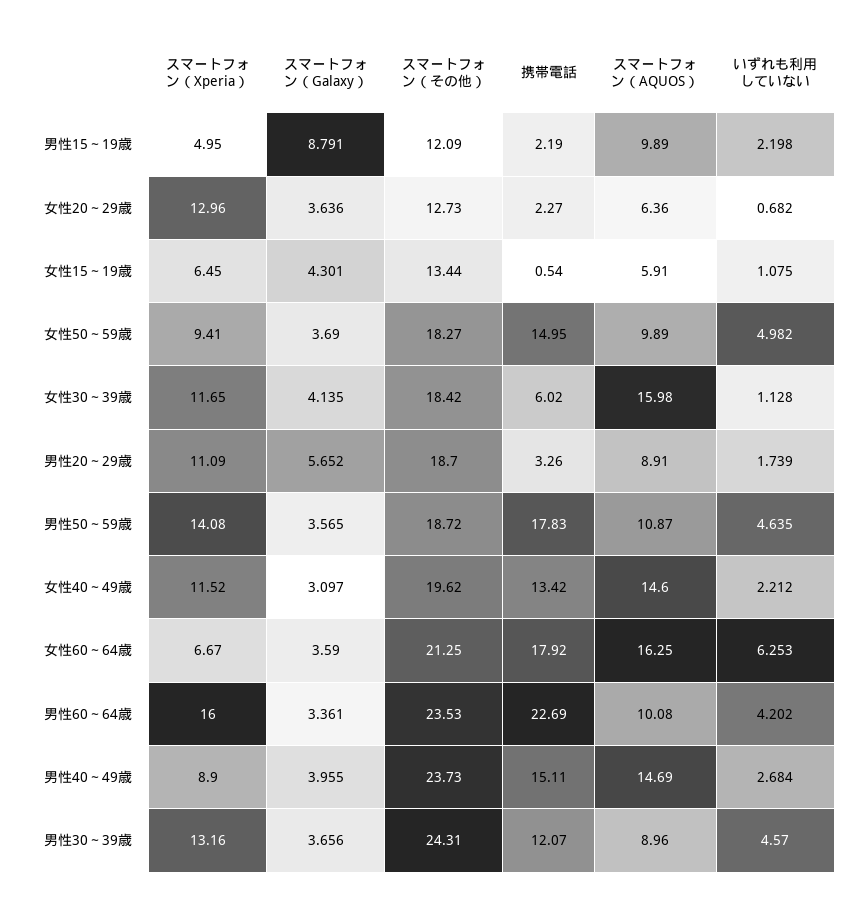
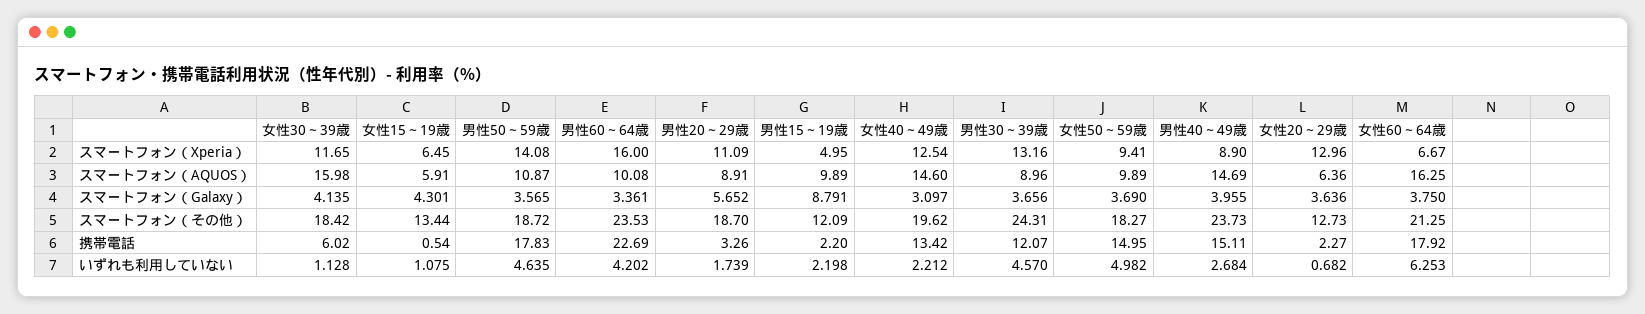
  {
    "スマートフォン（Xperia）": {
      "男性15～19歳": 4.95,
      "女性20～29歳": 12.96,
      "女性15～19歳": 6.45,
      "女性50～59歳": 9.41,
      "女性30～39歳": 11.65,
      "男性20～29歳": 11.09,
      "男性50～59歳": 14.08,
-     "女性40～49歳": 11.52,
+     "女性40～49歳": 12.54,
      "女性60～64歳": 6.67,
      "男性60～64歳": 16,
      "男性40～49歳": 8.9,
      "男性30～39歳": 13.16
    },
    "スマートフォン（Galaxy）": {
      "男性15～19歳": 8.791,
      "女性20～29歳": 3.636,
      "女性15～19歳": 4.301,
      "女性50～59歳": 3.69,
      "女性30～39歳": 4.135,
      "男性20～29歳": 5.652,
      "男性50～59歳": 3.565,
      "女性40～49歳": 3.097,
-     "女性60～64歳": 3.59,
+     "女性60～64歳": 3.75,
      "男性60～64歳": 3.361,
      "男性40～49歳": 3.955,
      "男性30～39歳": 3.656
    },
    "スマートフォン（その他）": {
      "男性15～19歳": 12.09,
      "女性20～29歳": 12.73,
      "女性15～19歳": 13.44,
      "女性50～59歳": 18.27,
      "女性30～39歳": 18.42,
      "男性20～29歳": 18.7,
      "男性50～59歳": 18.72,
      "女性40～49歳": 19.62,
      "女性60～64歳": 21.25,
      "男性60～64歳": 23.53,
      "男性40～49歳": 23.73,
      "男性30～39歳": 24.31
    },
    "携帯電話": {
-     "男性15～19歳": 2.19,
+     "男性15～19歳": 2.2,
      "女性20～29歳": 2.27,
      "女性15～19歳": 0.54,
      "女性50～59歳": 14.95,
      "女性30～39歳": 6.02,
      "男性20～29歳": 3.26,
      "男性50～59歳": 17.83,
      "女性40～49歳": 13.42,
      "女性60～64歳": 17.92,
      "男性60～64歳": 22.69,
      "男性40～49歳": 15.11,
      "男性30～39歳": 12.07
    },
    "スマートフォン（AQUOS）": {
      "男性15～19歳": 9.89,
      "女性20～29歳": 6.36,
      "女性15～19歳": 5.91,
      "女性50～59歳": 9.89,
      "女性30～39歳": 15.98,
      "男性20～29歳": 8.91,
      "男性50～59歳": 10.87,
      "女性40～49歳": 14.6,
      "女性60～64歳": 16.25,
      "男性60～64歳": 10.08,
      "男性40～49歳": 14.69,
      "男性30～39歳": 8.96
    },
    "いずれも利用していない": {
      "男性15～19歳": 2.198,
      "女性20～29歳": 0.682,
      "女性15～19歳": 1.075,
      "女性50～59歳": 4.982,
      "女性30～39歳": 1.128,
      "男性20～29歳": 1.739,
      "男性50～59歳": 4.635,
      "女性40～49歳": 2.212,
      "女性60～64歳": 6.253,
      "男性60～64歳": 4.202,
      "男性40～49歳": 2.684,
      "男性30～39歳": 4.57
    }
  }

